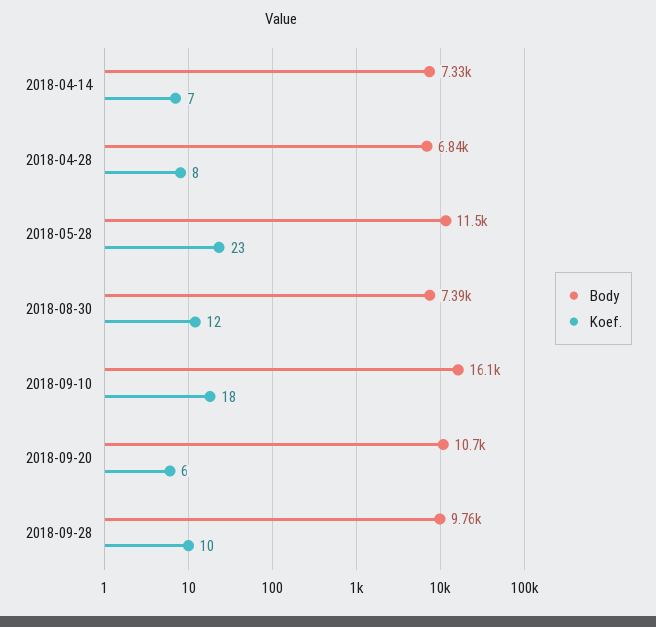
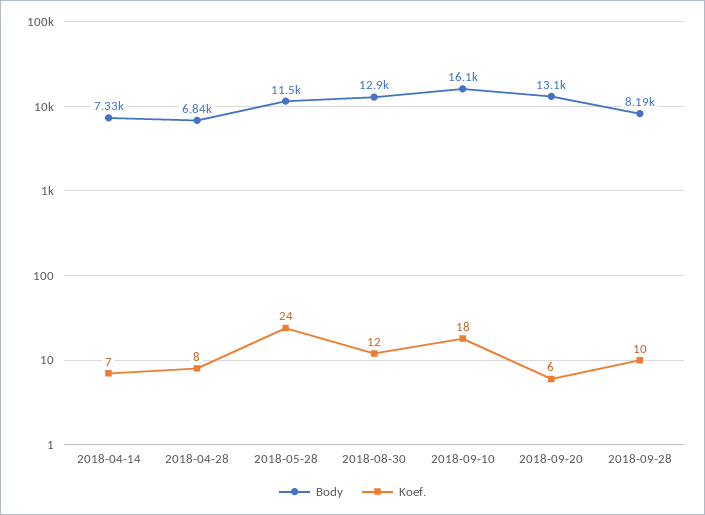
  {
    "Body": {
      "2018-04-14": 7330,
      "2018-04-28": 6840,
      "2018-05-28": 11500,
-     "2018-08-30": 7390,
+     "2018-08-30": 12900,
      "2018-09-10": 16100,
-     "2018-09-20": 10700,
+     "2018-09-20": 13100,
-     "2018-09-28": 9760
+     "2018-09-28": 8190
    },
    "Koef.": {
      "2018-04-14": 7,
      "2018-04-28": 8,
-     "2018-05-28": 23,
+     "2018-05-28": 24,
      "2018-08-30": 12,
      "2018-09-10": 18,
      "2018-09-20": 6,
      "2018-09-28": 10
    }
  }

